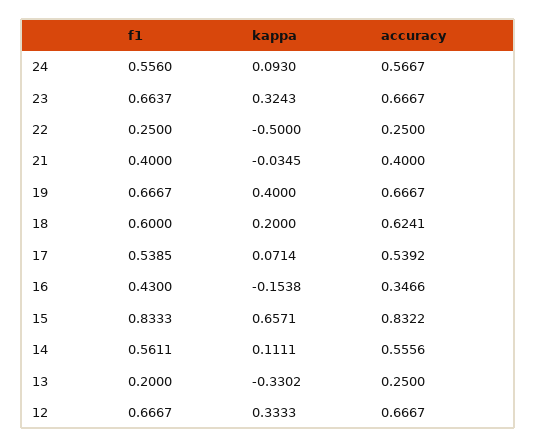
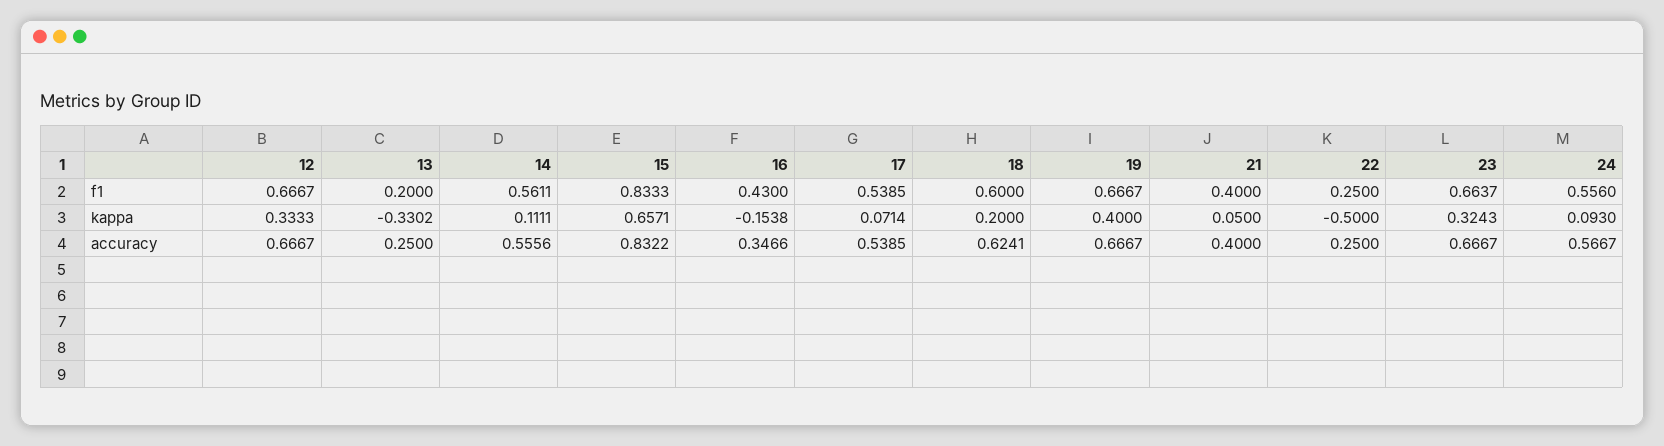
  {
    "f1": {
      "24": 0.556,
      "23": 0.6637,
      "22": 0.25,
      "21": 0.4,
      "19": 0.6667,
      "18": 0.6,
      "17": 0.5385,
      "16": 0.43,
      "15": 0.8333,
      "14": 0.5611,
      "13": 0.2,
      "12": 0.6667
    },
    "kappa": {
      "24": 0.093,
      "23": 0.3243,
      "22": -0.5,
-     "21": -0.0345,
+     "21": 0.05,
      "19": 0.4,
      "18": 0.2,
      "17": 0.0714,
      "16": -0.1538,
      "15": 0.6571,
      "14": 0.1111,
      "13": -0.3302,
      "12": 0.3333
    },
    "accuracy": {
      "24": 0.5667,
      "23": 0.6667,
      "22": 0.25,
      "21": 0.4,
      "19": 0.6667,
      "18": 0.6241,
-     "17": 0.5392,
+     "17": 0.5385,
      "16": 0.3466,
      "15": 0.8322,
      "14": 0.5556,
      "13": 0.25,
      "12": 0.6667
    }
  }

